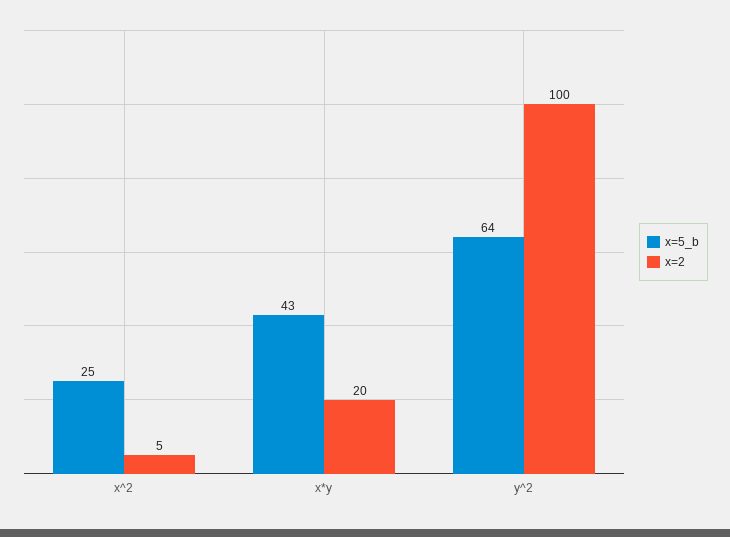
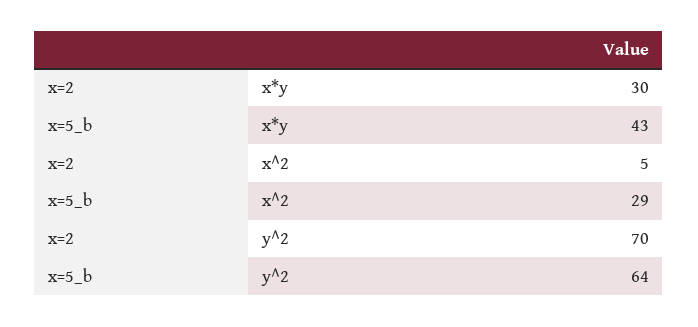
  {
    "x=5_b": {
-     "x^2": 25,
+     "x^2": 29,
      "x*y": 43,
      "y^2": 64
    },
    "x=2": {
      "x^2": 5,
-     "x*y": 20,
+     "x*y": 30,
-     "y^2": 100
+     "y^2": 70
    }
  }

